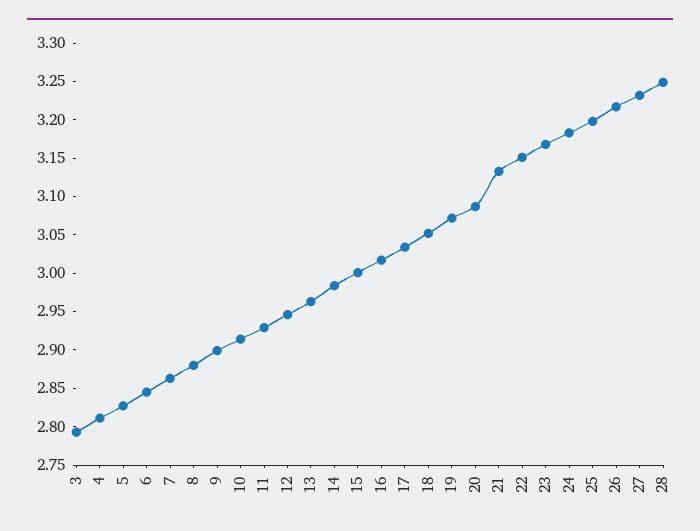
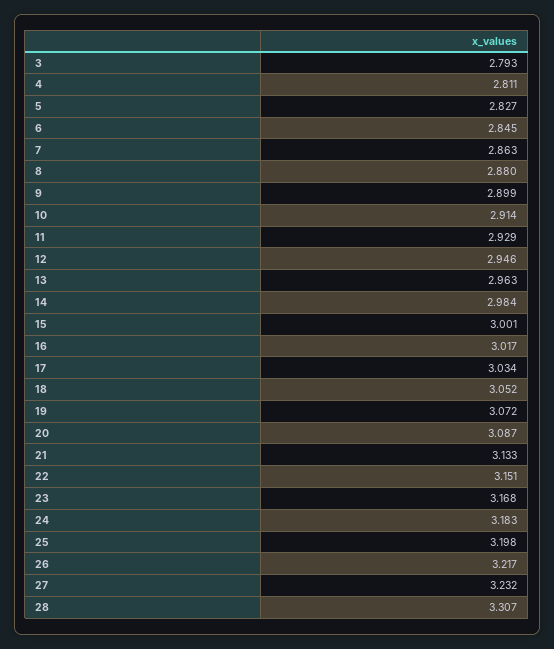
  {
    "3": 2.793,
    "4": 2.811,
    "5": 2.827,
    "6": 2.845,
    "7": 2.863,
    "8": 2.88,
    "9": 2.899,
    "10": 2.914,
    "11": 2.929,
    "12": 2.946,
    "13": 2.963,
    "14": 2.984,
    "15": 3.001,
    "16": 3.017,
    "17": 3.034,
    "18": 3.052,
    "19": 3.072,
    "20": 3.087,
    "21": 3.133,
    "22": 3.151,
    "23": 3.168,
    "24": 3.183,
    "25": 3.198,
    "26": 3.217,
    "27": 3.232,
-   "28": 3.25
+   "28": 3.307
  }

